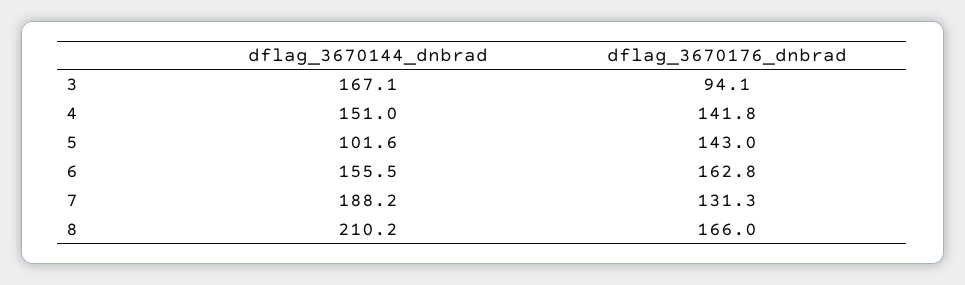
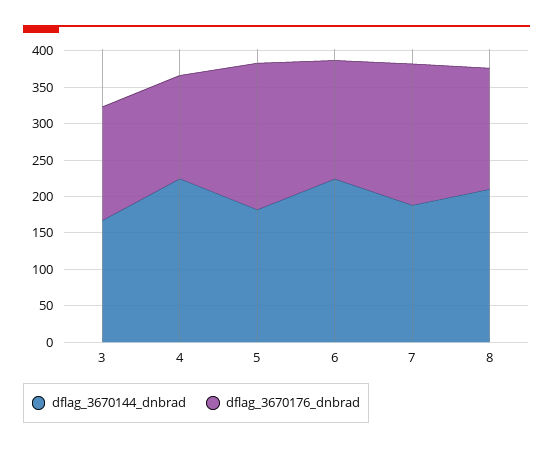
  {
    "dflag_3670144_dnbrad": {
      "3": 167.1,
-     "4": 151,
+     "4": 225,
-     "5": 101.6,
+     "5": 175,
-     "6": 155.5,
+     "6": 225,
      "7": 188.2,
      "8": 210.2
    },
    "dflag_3670176_dnbrad": {
-     "3": 94.1,
+     "3": 150,
      "4": 141.8,
-     "5": 143,
+     "5": 200,
      "6": 162.8,
-     "7": 131.3,
+     "7": 200,
      "8": 166
    }
  }

